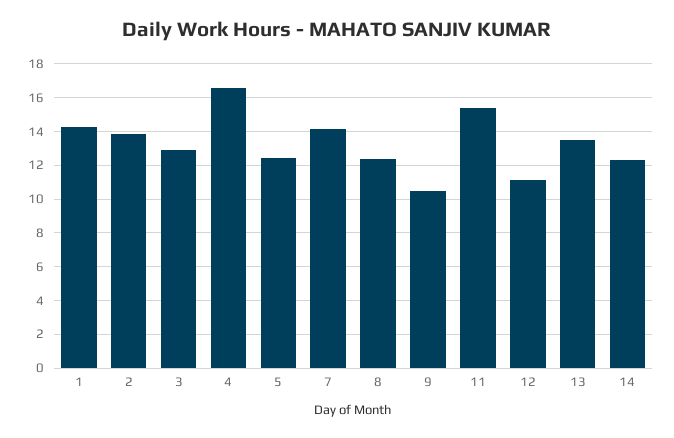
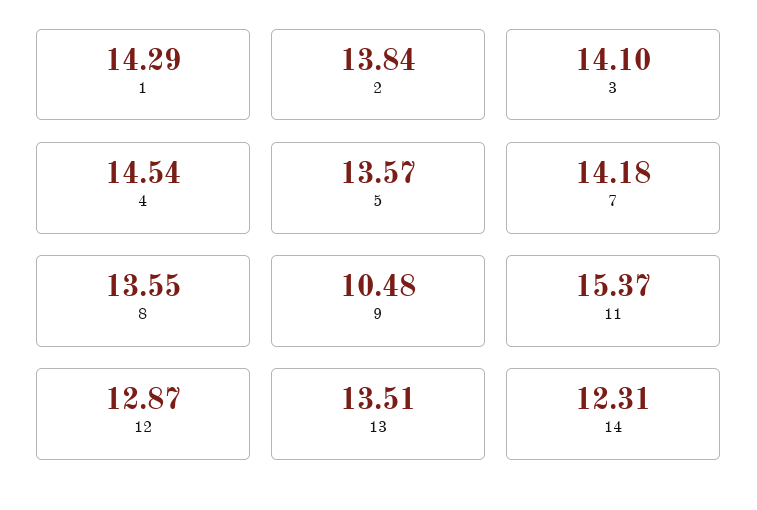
  {
    "1": 14.29,
    "2": 13.84,
-   "3": 13,
+   "3": 14.1,
-   "4": 16.5,
+   "4": 14.54,
-   "5": 12.5,
+   "5": 13.57,
    "7": 14.18,
-   "8": 12.5,
+   "8": 13.55,
    "9": 10.48,
    "11": 15.37,
-   "12": 11,
+   "12": 12.87,
    "13": 13.51,
    "14": 12.31
  }

